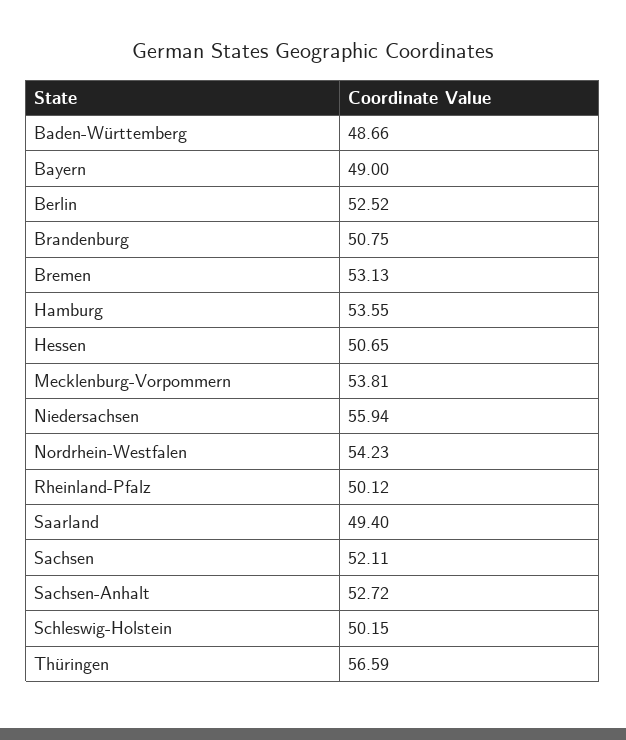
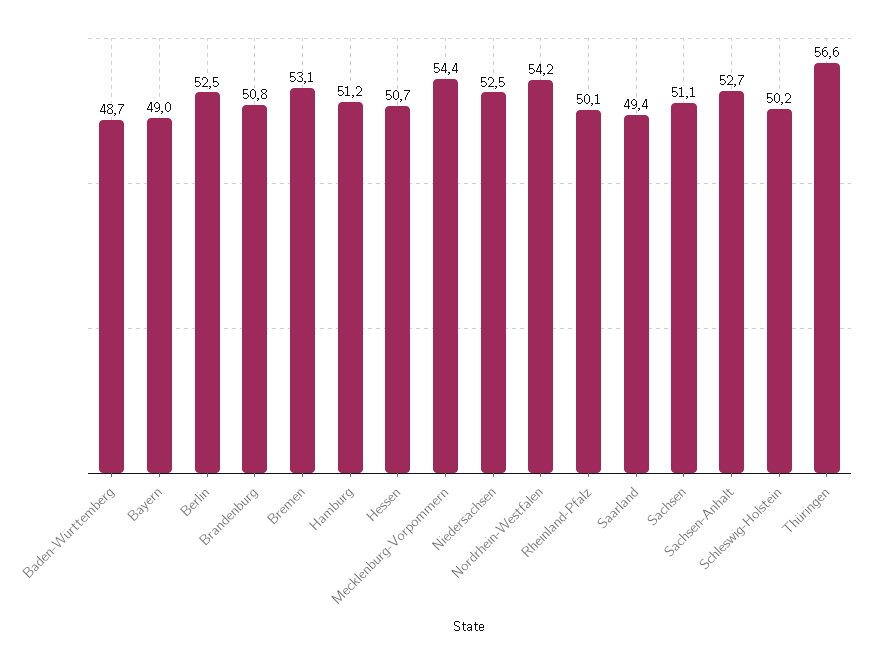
  {
    "Baden-Württemberg": 48.66,
    "Bayern": 49,
    "Berlin": 52.52,
    "Brandenburg": 50.75,
    "Bremen": 53.13,
-   "Hamburg": 53.55,
+   "Hamburg": 51.2,
    "Hessen": 50.65,
-   "Mecklenburg-Vorpommern": 53.81,
+   "Mecklenburg-Vorpommern": 54.4,
-   "Niedersachsen": 55.94,
+   "Niedersachsen": 52.5,
    "Nordrhein-Westfalen": 54.23,
    "Rheinland-Pfalz": 50.12,
    "Saarland": 49.4,
-   "Sachsen": 52.11,
+   "Sachsen": 51.1,
    "Sachsen-Anhalt": 52.72,
    "Schleswig-Holstein": 50.15,
    "Thüringen": 56.59
  }

